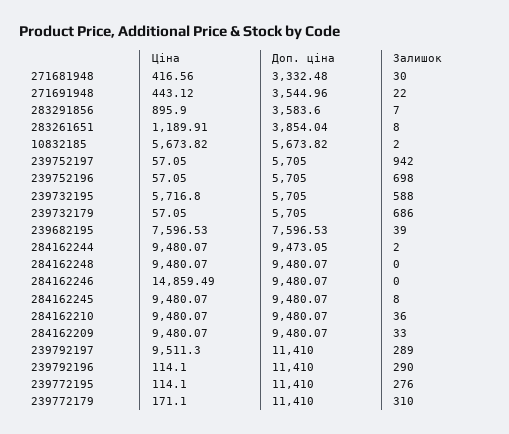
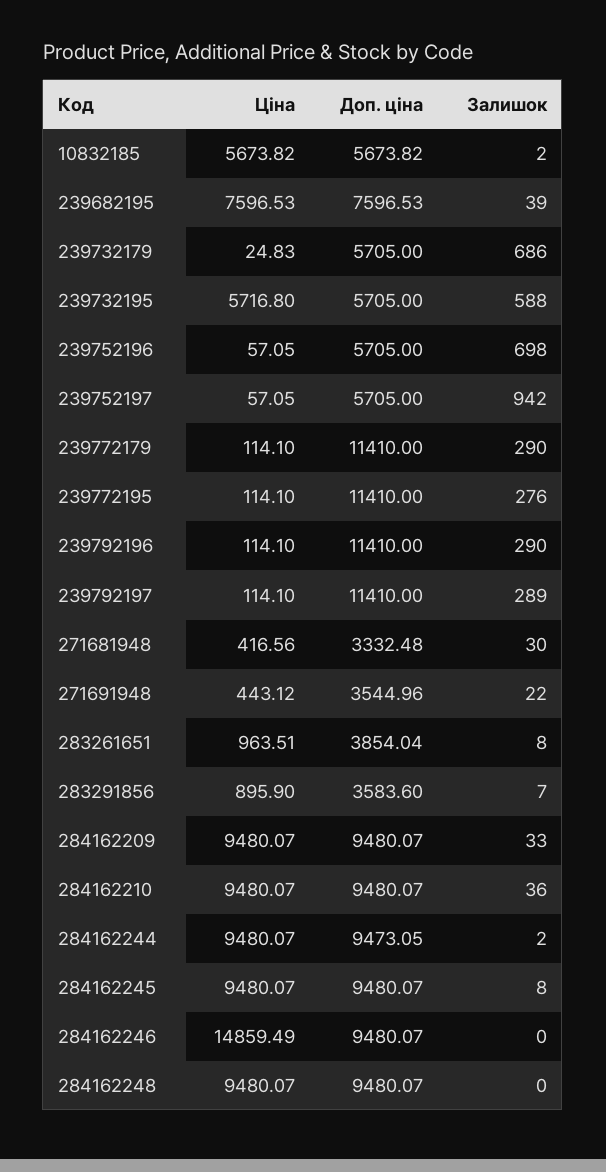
  {
    "Ціна": {
      "271681948": 416.56,
      "271691948": 443.12,
      "283291856": 895.9,
-     "283261651": 1189.91,
+     "283261651": 963.51,
      "10832185": 5673.82,
      "239752197": 57.05,
      "239752196": 57.05,
      "239732195": 5716.8,
-     "239732179": 57.05,
+     "239732179": 24.83,
      "239682195": 7596.53,
      "284162244": 9480.07,
      "284162248": 9480.07,
      "284162246": 14859.49,
      "284162245": 9480.07,
      "284162210": 9480.07,
      "284162209": 9480.07,
-     "239792197": 9511.3,
+     "239792197": 114.1,
      "239792196": 114.1,
      "239772195": 114.1,
-     "239772179": 171.1
+     "239772179": 114.1
    },
    "Доп. ціна": {
      "271681948": 3332.48,
      "271691948": 3544.96,
      "283291856": 3583.6,
      "283261651": 3854.04,
      "10832185": 5673.82,
      "239752197": 5705,
      "239752196": 5705,
      "239732195": 5705,
      "239732179": 5705,
      "239682195": 7596.53,
      "284162244": 9473.05,
      "284162248": 9480.07,
      "284162246": 9480.07,
      "284162245": 9480.07,
      "284162210": 9480.07,
      "284162209": 9480.07,
      "239792197": 11410,
      "239792196": 11410,
      "239772195": 11410,
      "239772179": 11410
    },
    "Залишок": {
      "271681948": 30,
      "271691948": 22,
      "283291856": 7,
      "283261651": 8,
      "10832185": 2,
      "239752197": 942,
      "239752196": 698,
      "239732195": 588,
      "239732179": 686,
      "239682195": 39,
      "284162244": 2,
      "284162248": 0,
      "284162246": 0,
      "284162245": 8,
      "284162210": 36,
      "284162209": 33,
      "239792197": 289,
      "239792196": 290,
      "239772195": 276,
-     "239772179": 310
+     "239772179": 290
    }
  }

